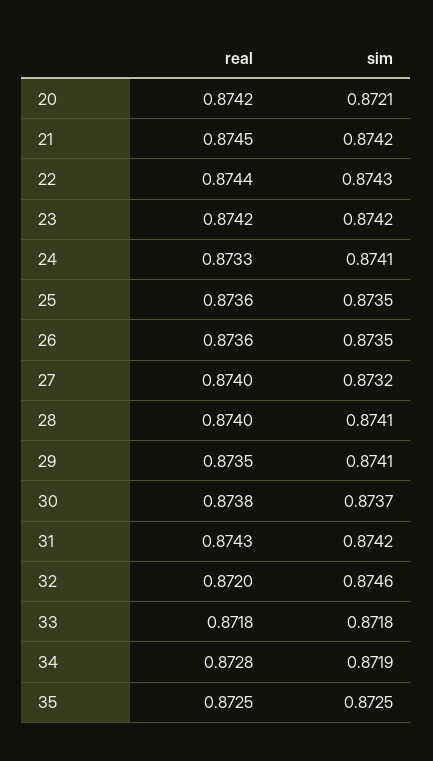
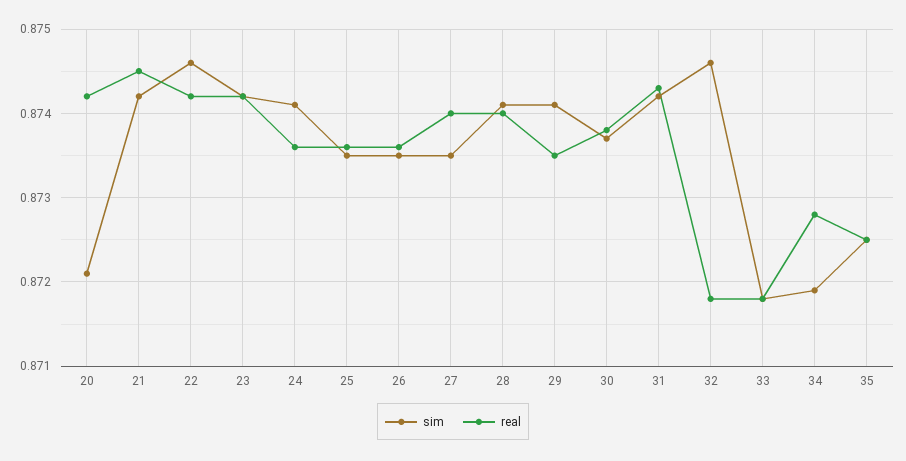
  {
    "real": {
      "20": 0.8742,
      "21": 0.8745,
-     "22": 0.8744,
+     "22": 0.8742,
      "23": 0.8742,
-     "24": 0.8733,
+     "24": 0.8736,
      "25": 0.8736,
      "26": 0.8736,
      "27": 0.874,
      "28": 0.874,
      "29": 0.8735,
      "30": 0.8738,
      "31": 0.8743,
-     "32": 0.872,
+     "32": 0.8718,
      "33": 0.8718,
      "34": 0.8728,
      "35": 0.8725
    },
    "sim": {
      "20": 0.8721,
      "21": 0.8742,
-     "22": 0.8743,
+     "22": 0.8746,
      "23": 0.8742,
      "24": 0.8741,
      "25": 0.8735,
      "26": 0.8735,
-     "27": 0.8732,
+     "27": 0.8735,
      "28": 0.8741,
      "29": 0.8741,
      "30": 0.8737,
      "31": 0.8742,
      "32": 0.8746,
      "33": 0.8718,
      "34": 0.8719,
      "35": 0.8725
    }
  }

